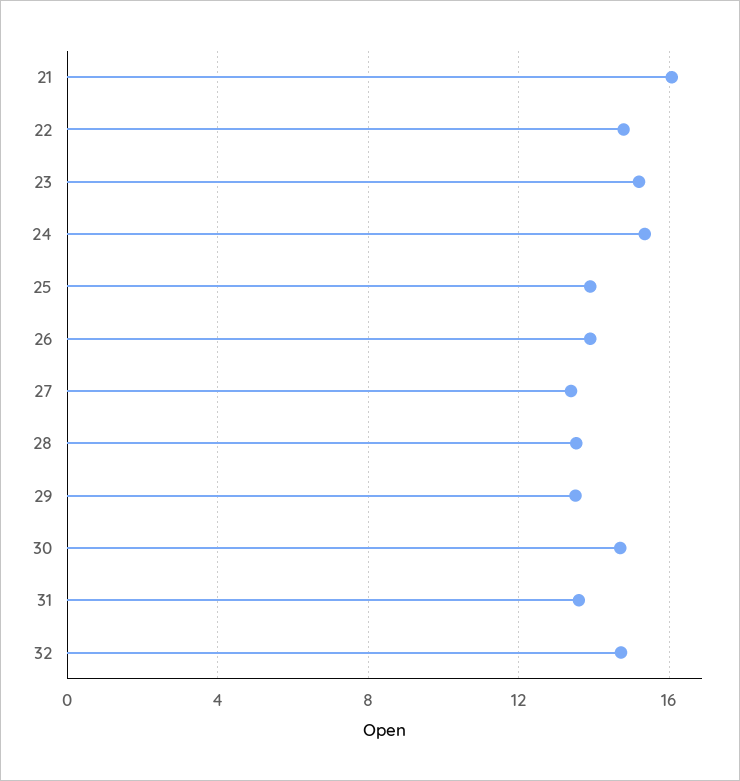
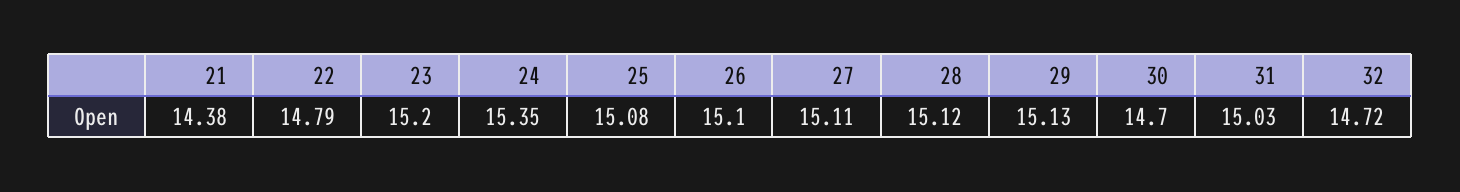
  {
-   "21": 16,
+   "21": 14.38,
    "22": 14.79,
    "23": 15.2,
    "24": 15.35,
-   "25": 14,
+   "25": 15.08,
-   "26": 14,
+   "26": 15.1,
-   "27": 13.5,
+   "27": 15.11,
-   "28": 13.5,
+   "28": 15.12,
-   "29": 13.5,
+   "29": 15.13,
    "30": 14.7,
-   "31": 13.5,
+   "31": 15.03,
    "32": 14.72
  }

